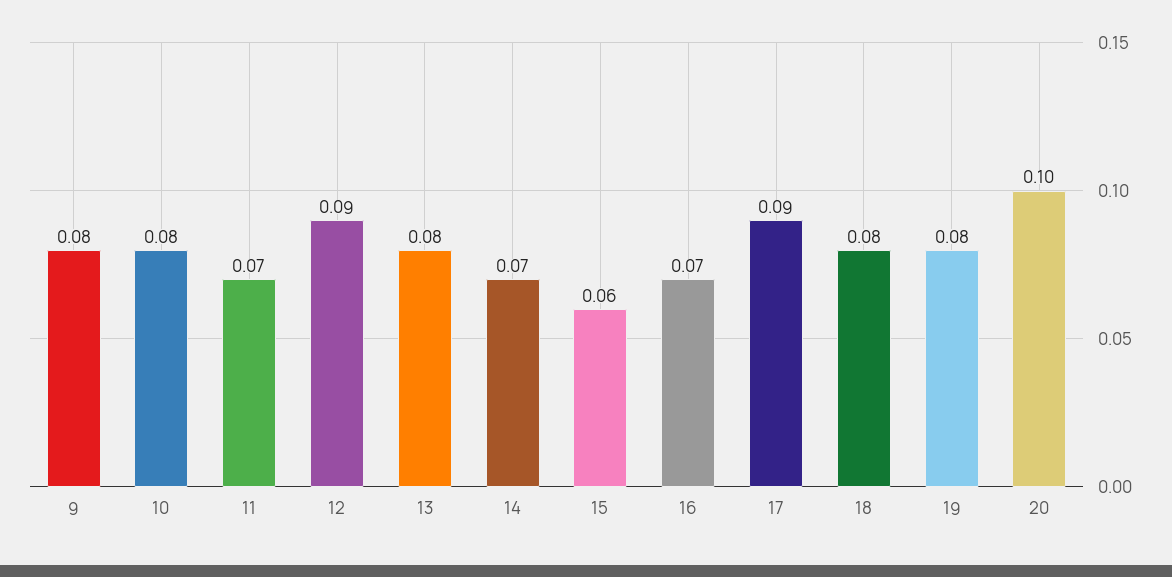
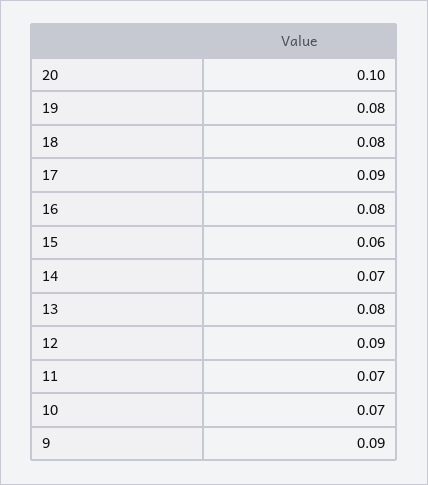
  {
-   "9": 0.08,
+   "9": 0.09,
-   "10": 0.08,
+   "10": 0.07,
    "11": 0.07,
    "12": 0.09,
    "13": 0.08,
    "14": 0.07,
    "15": 0.06,
-   "16": 0.07,
+   "16": 0.08,
    "17": 0.09,
    "18": 0.08,
    "19": 0.08,
    "20": 0.1
  }

